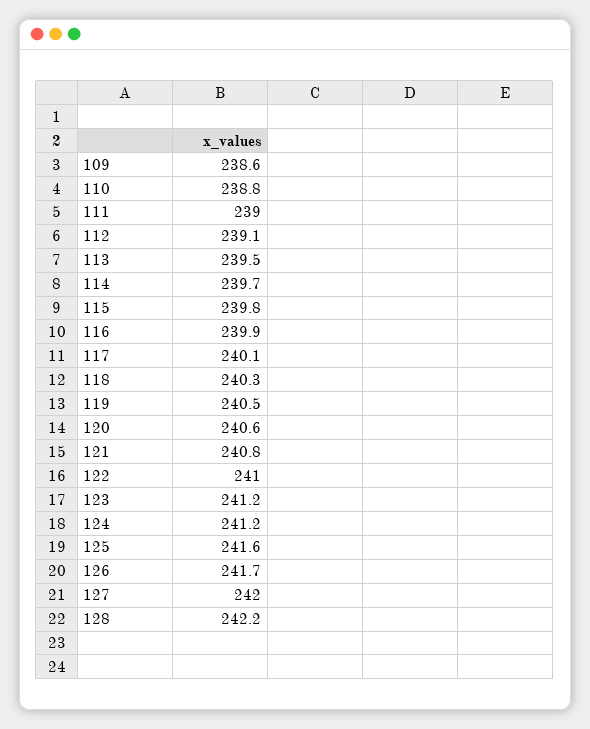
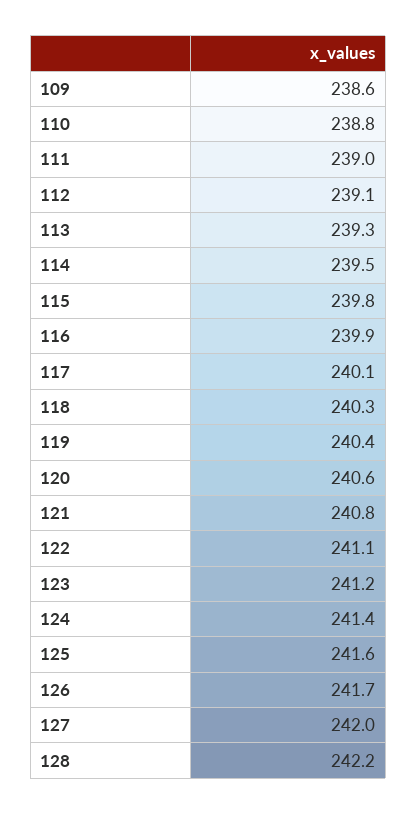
  {
    "109": 238.6,
    "110": 238.8,
    "111": 239,
    "112": 239.1,
-   "113": 239.5,
+   "113": 239.3,
-   "114": 239.7,
+   "114": 239.5,
    "115": 239.8,
    "116": 239.9,
    "117": 240.1,
    "118": 240.3,
-   "119": 240.5,
+   "119": 240.4,
    "120": 240.6,
    "121": 240.8,
-   "122": 241,
+   "122": 241.1,
    "123": 241.2,
-   "124": 241.2,
+   "124": 241.4,
    "125": 241.6,
    "126": 241.7,
    "127": 242,
    "128": 242.2
  }

